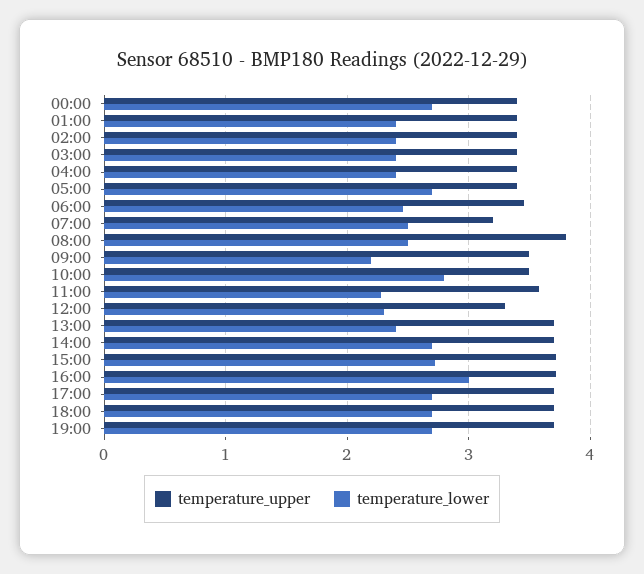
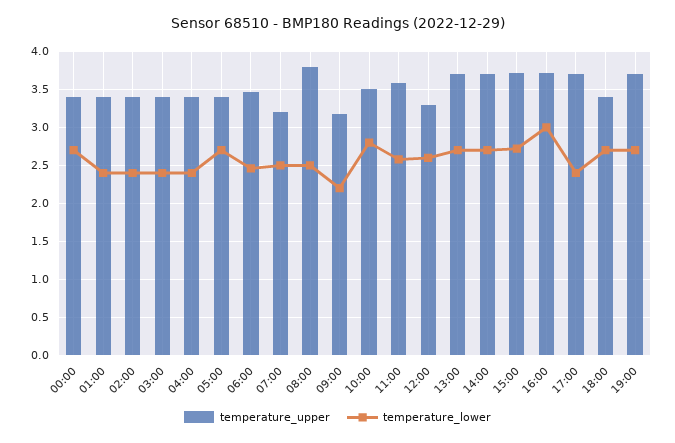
  {
    "temperature_upper": {
      "00:00": 3.4,
      "01:00": 3.4,
      "02:00": 3.4,
      "03:00": 3.4,
      "04:00": 3.4,
      "05:00": 3.4,
      "06:00": 3.5,
      "07:00": 3.2,
      "08:00": 3.8,
-     "09:00": 3.5,
+     "09:00": 3.2,
      "10:00": 3.5,
      "11:00": 3.6,
      "12:00": 3.3,
      "13:00": 3.7,
      "14:00": 3.7,
      "15:00": 3.7,
      "16:00": 3.7,
      "17:00": 3.7,
-     "18:00": 3.7,
+     "18:00": 3.4,
      "19:00": 3.7
    },
    "temperature_lower": {
      "00:00": 2.7,
      "01:00": 2.4,
      "02:00": 2.4,
      "03:00": 2.4,
      "04:00": 2.4,
      "05:00": 2.7,
      "06:00": 2.5,
      "07:00": 2.5,
      "08:00": 2.5,
      "09:00": 2.2,
      "10:00": 2.8,
-     "11:00": 2.3,
+     "11:00": 2.6,
-     "12:00": 2.3,
+     "12:00": 2.6,
-     "13:00": 2.4,
+     "13:00": 2.7,
      "14:00": 2.7,
      "15:00": 2.7,
      "16:00": 3,
-     "17:00": 2.7,
+     "17:00": 2.4,
      "18:00": 2.7,
      "19:00": 2.7
    }
  }

